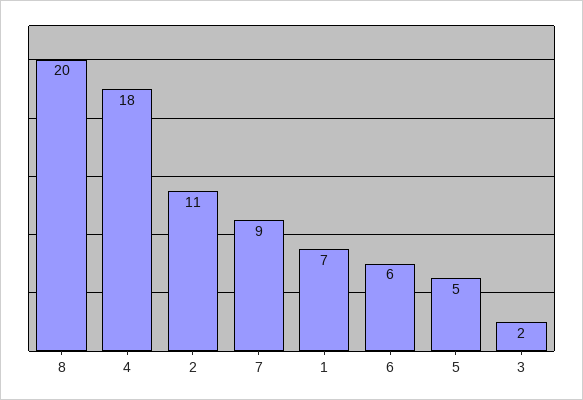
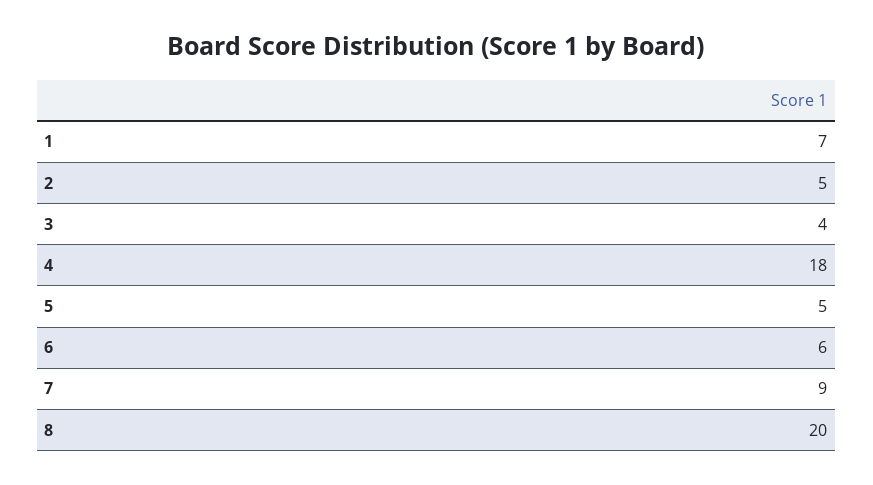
  {
    "8": 20,
    "4": 18,
-   "2": 11,
+   "2": 5,
    "7": 9,
    "1": 7,
    "6": 6,
    "5": 5,
-   "3": 2
+   "3": 4
  }

